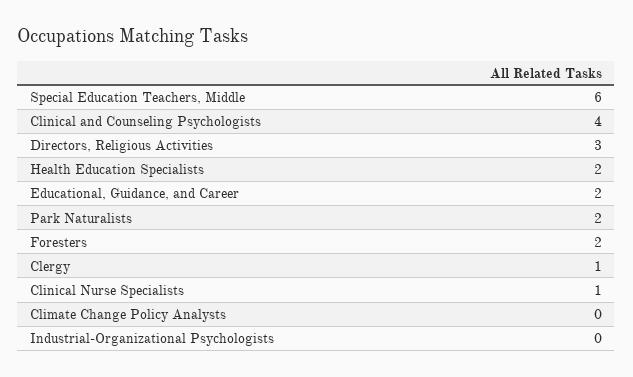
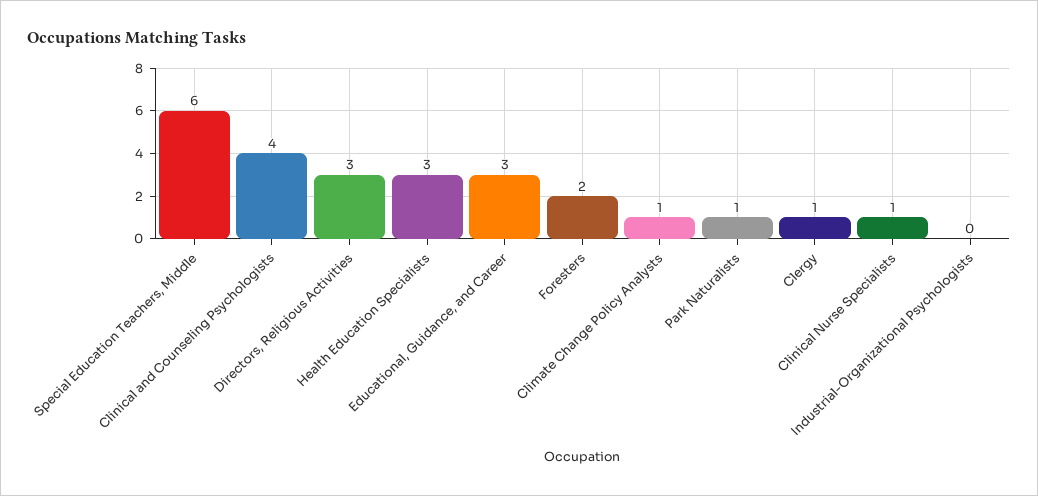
  {
    "Special Education Teachers, Middle": 6,
    "Clinical and Counseling Psychologists": 4,
    "Directors, Religious Activities": 3,
-   "Health Education Specialists": 2,
+   "Health Education Specialists": 3,
-   "Educational, Guidance, and Career": 2,
+   "Educational, Guidance, and Career": 3,
-   "Park Naturalists": 2,
+   "Park Naturalists": 1,
    "Foresters": 2,
    "Clergy": 1,
    "Clinical Nurse Specialists": 1,
-   "Climate Change Policy Analysts": 0,
+   "Climate Change Policy Analysts": 1,
    "Industrial-Organizational Psychologists": 0
  }

